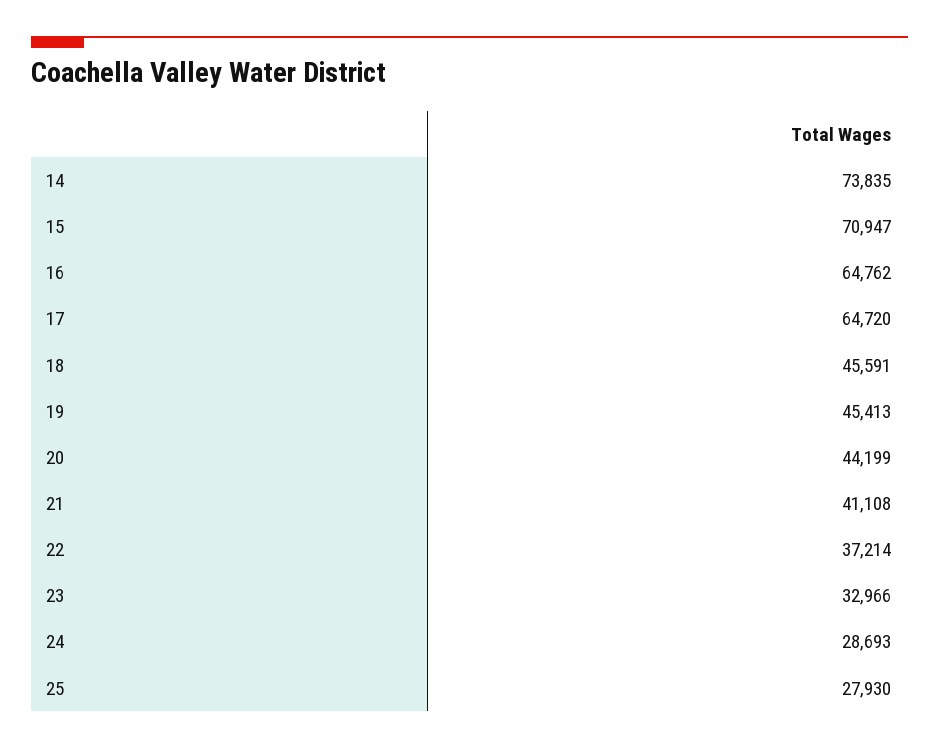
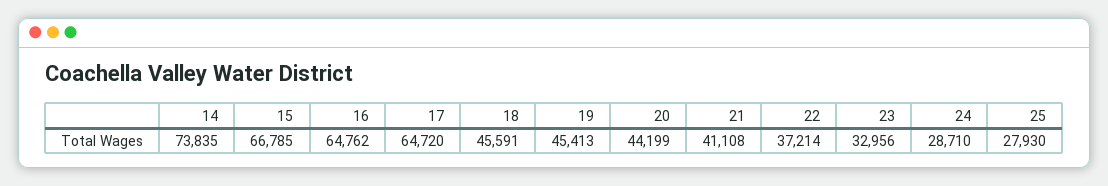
  {
    "14": 73835,
-   "15": 70947,
+   "15": 66785,
    "16": 64762,
    "17": 64720,
    "18": 45591,
    "19": 45413,
    "20": 44199,
    "21": 41108,
    "22": 37214,
-   "23": 32966,
+   "23": 32956,
-   "24": 28693,
+   "24": 28710,
    "25": 27930
  }

